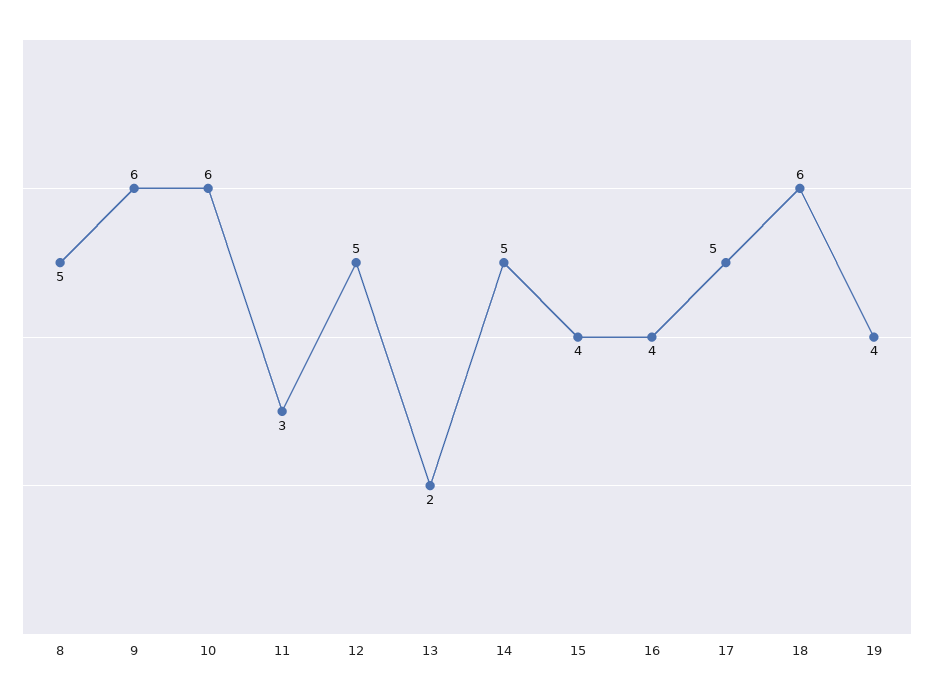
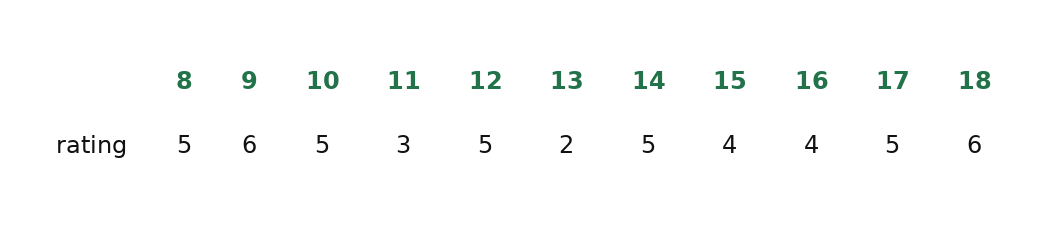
  {
    "8": 5,
    "9": 6,
-   "10": 6,
+   "10": 5,
    "11": 3,
    "12": 5,
    "13": 2,
    "14": 5,
    "15": 4,
    "16": 4,
    "17": 5,
-   "18": 6,
+   "18": 6
-   "19": 4
  }

